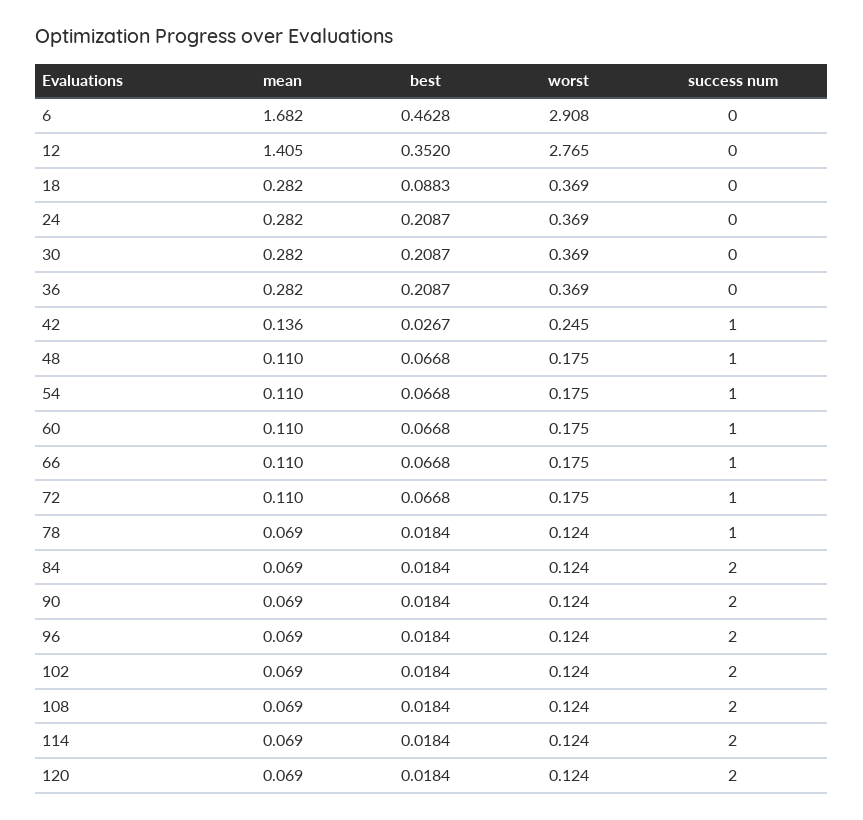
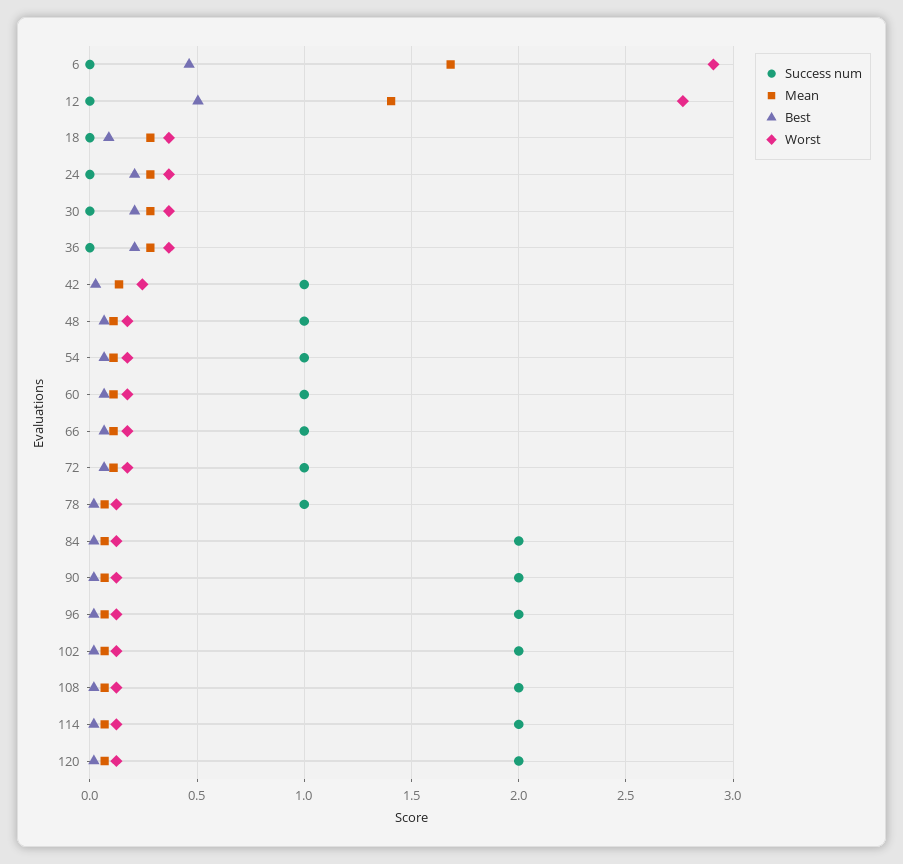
  {
    "mean": {
      "6": 1.682,
      "12": 1.405,
      "18": 0.282,
      "24": 0.282,
      "30": 0.282,
      "36": 0.282,
      "42": 0.136,
      "48": 0.11,
      "54": 0.11,
      "60": 0.11,
      "66": 0.11,
      "72": 0.11,
      "78": 0.069,
      "84": 0.069,
      "90": 0.069,
      "96": 0.069,
      "102": 0.069,
      "108": 0.069,
      "114": 0.069,
      "120": 0.069
    },
    "best": {
      "6": 0.4628,
-     "12": 0.352,
+     "12": 0.5,
      "18": 0.0883,
      "24": 0.2087,
      "30": 0.2087,
      "36": 0.2087,
      "42": 0.0267,
      "48": 0.0668,
      "54": 0.0668,
      "60": 0.0668,
      "66": 0.0668,
      "72": 0.0668,
      "78": 0.0184,
      "84": 0.0184,
      "90": 0.0184,
      "96": 0.0184,
      "102": 0.0184,
      "108": 0.0184,
      "114": 0.0184,
      "120": 0.0184
    },
    "worst": {
      "6": 2.908,
      "12": 2.765,
      "18": 0.369,
      "24": 0.369,
      "30": 0.369,
      "36": 0.369,
      "42": 0.245,
      "48": 0.175,
      "54": 0.175,
      "60": 0.175,
      "66": 0.175,
      "72": 0.175,
      "78": 0.124,
      "84": 0.124,
      "90": 0.124,
      "96": 0.124,
      "102": 0.124,
      "108": 0.124,
      "114": 0.124,
      "120": 0.124
    },
    "success num": {
      "6": 0,
      "12": 0,
      "18": 0,
      "24": 0,
      "30": 0,
      "36": 0,
      "42": 1,
      "48": 1,
      "54": 1,
      "60": 1,
      "66": 1,
      "72": 1,
      "78": 1,
      "84": 2,
      "90": 2,
      "96": 2,
      "102": 2,
      "108": 2,
      "114": 2,
      "120": 2
    }
  }

